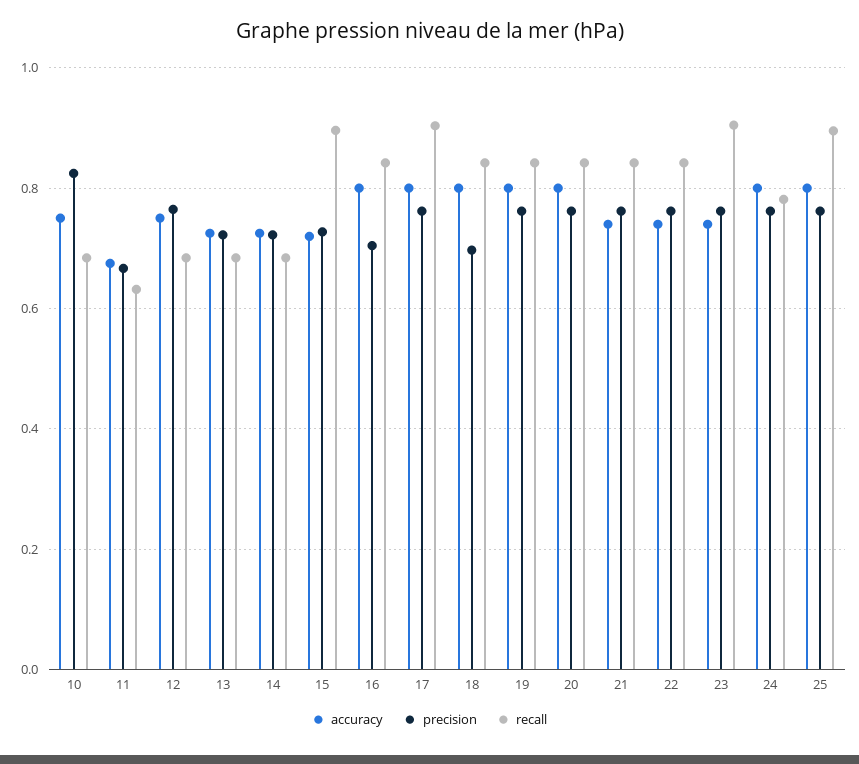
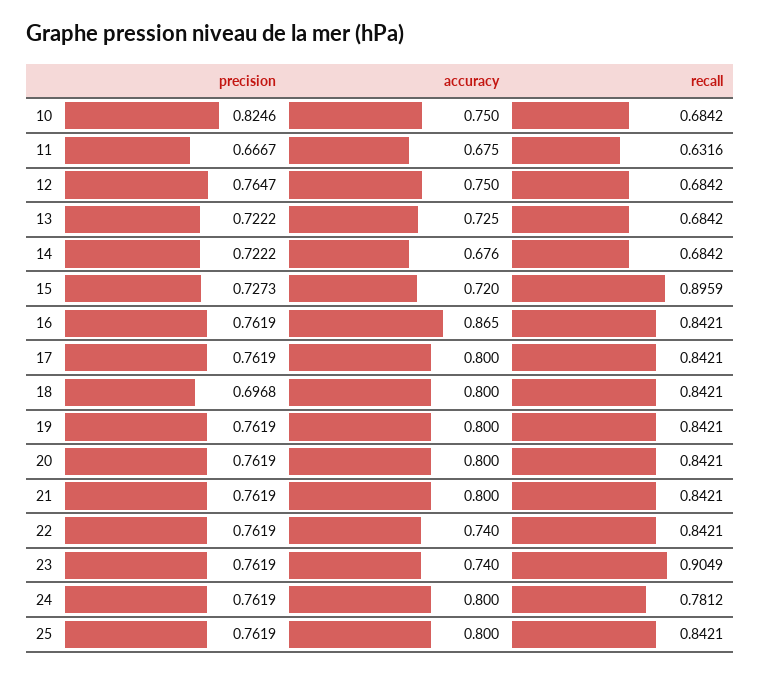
  {
    "accuracy": {
      "10": 0.75,
      "11": 0.675,
      "12": 0.75,
      "13": 0.725,
-     "14": 0.72,
+     "14": 0.676,
      "15": 0.72,
-     "16": 0.8,
+     "16": 0.865,
      "17": 0.8,
      "18": 0.8,
      "19": 0.8,
      "20": 0.8,
-     "21": 0.74,
+     "21": 0.8,
      "22": 0.74,
      "23": 0.74,
      "24": 0.8,
      "25": 0.8
    },
    "precision": {
      "10": 0.8246,
      "11": 0.6667,
      "12": 0.7647,
      "13": 0.7222,
      "14": 0.7222,
      "15": 0.7273,
-     "16": 0.7,
+     "16": 0.7619,
      "17": 0.7619,
      "18": 0.6968,
      "19": 0.7619,
      "20": 0.7619,
      "21": 0.7619,
      "22": 0.7619,
      "23": 0.7619,
      "24": 0.7619,
      "25": 0.7619
    },
    "recall": {
      "10": 0.6842,
      "11": 0.6316,
      "12": 0.6842,
      "13": 0.6842,
      "14": 0.6842,
      "15": 0.8959,
      "16": 0.8421,
-     "17": 0.9,
+     "17": 0.8421,
      "18": 0.8421,
      "19": 0.8421,
      "20": 0.8421,
      "21": 0.8421,
      "22": 0.8421,
      "23": 0.9049,
      "24": 0.7812,
-     "25": 0.9
+     "25": 0.8421
    }
  }

